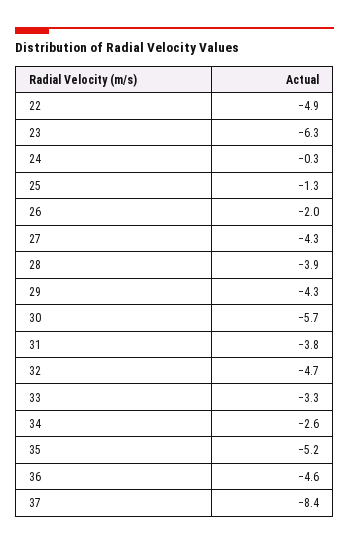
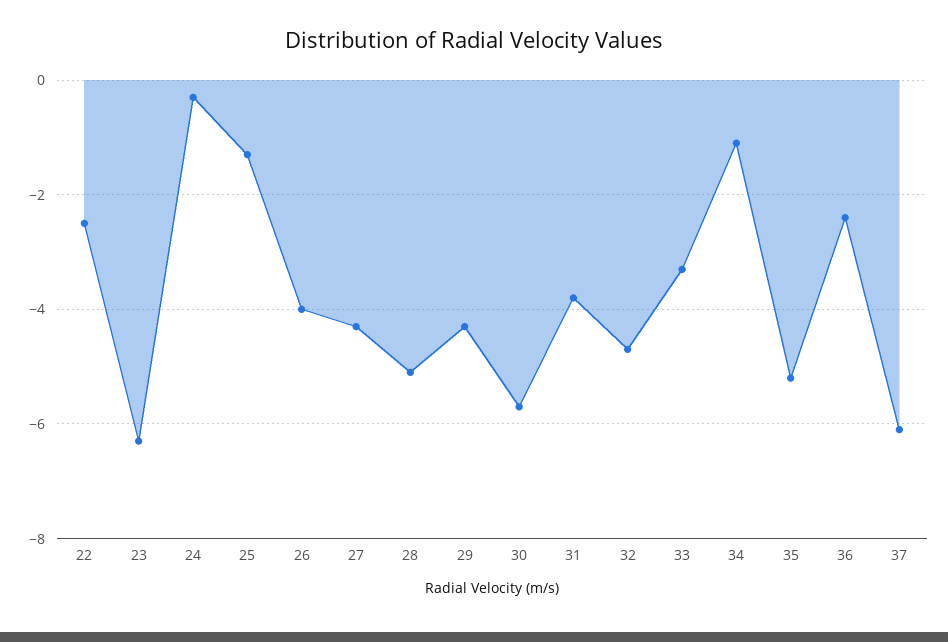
  {
-   "22": -4.9,
+   "22": -2.5,
    "23": -6.3,
    "24": -0.3,
    "25": -1.3,
-   "26": -2,
+   "26": -4,
    "27": -4.3,
-   "28": -3.9,
+   "28": -5,
    "29": -4.3,
    "30": -5.7,
    "31": -3.8,
    "32": -4.7,
    "33": -3.3,
-   "34": -2.6,
+   "34": -1,
    "35": -5.2,
-   "36": -4.6,
+   "36": -2.5,
-   "37": -8.4
+   "37": -6
  }

